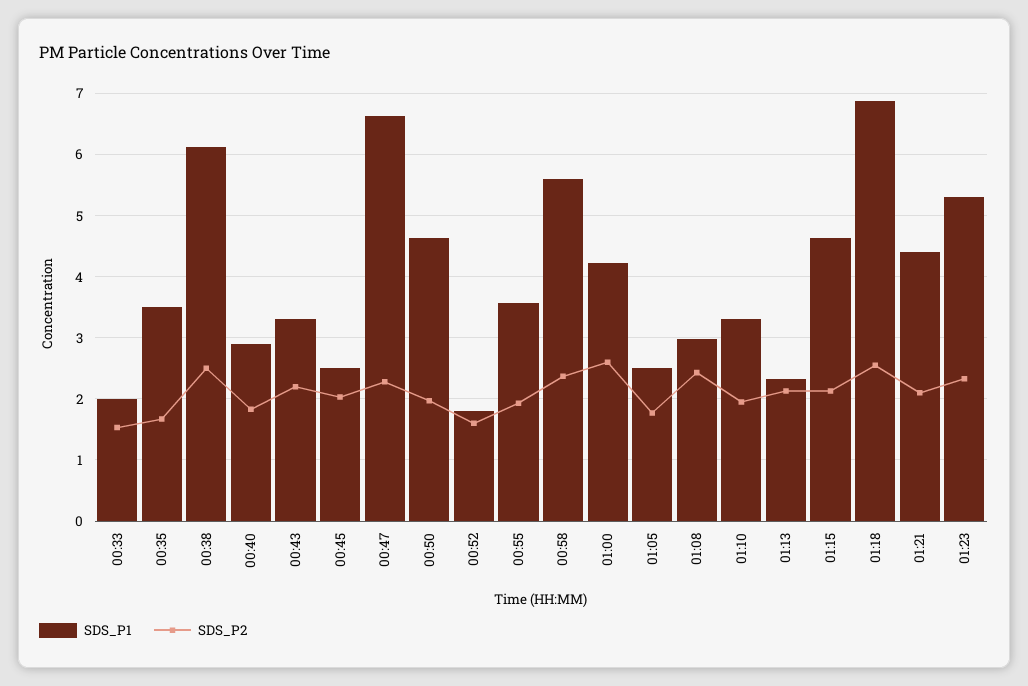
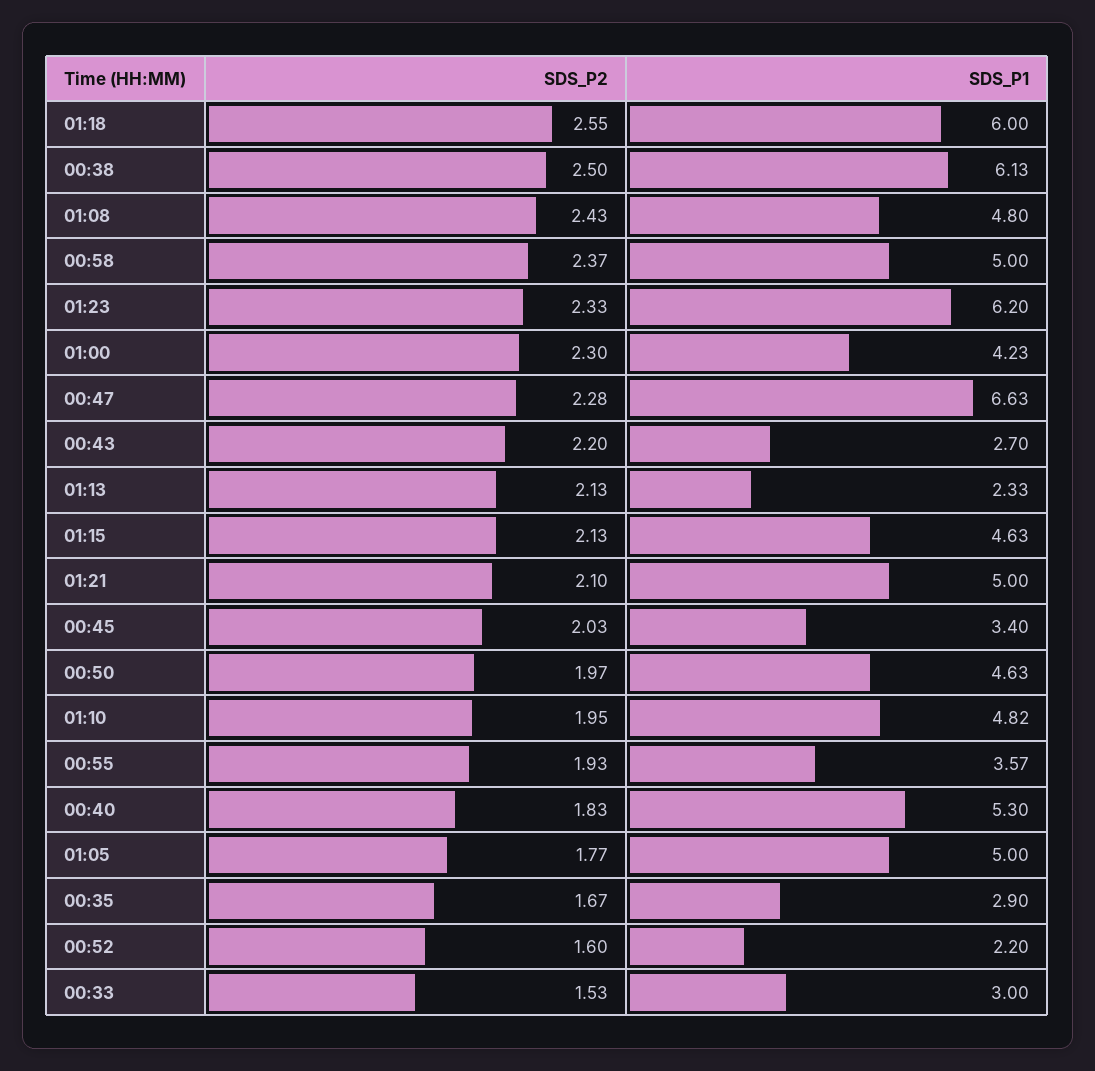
  {
    "SDS_P1": {
-     "00:33": 2,
+     "00:33": 3,
-     "00:35": 3.5,
+     "00:35": 2.9,
      "00:38": 6.13,
-     "00:40": 2.9,
+     "00:40": 5.3,
-     "00:43": 3.3,
+     "00:43": 2.7,
-     "00:45": 2.5,
+     "00:45": 3.4,
      "00:47": 6.63,
      "00:50": 4.63,
-     "00:52": 1.8,
+     "00:52": 2.2,
      "00:55": 3.57,
-     "00:58": 5.6,
+     "00:58": 5,
      "01:00": 4.23,
-     "01:05": 2.5,
+     "01:05": 5,
-     "01:08": 3,
+     "01:08": 4.8,
-     "01:10": 3.3,
+     "01:10": 4.82,
      "01:13": 2.33,
      "01:15": 4.63,
-     "01:18": 6.9,
+     "01:18": 6,
-     "01:21": 4.4,
+     "01:21": 5,
-     "01:23": 5.3
+     "01:23": 6.2
    },
    "SDS_P2": {
      "00:33": 1.53,
      "00:35": 1.67,
      "00:38": 2.5,
      "00:40": 1.83,
      "00:43": 2.2,
      "00:45": 2.03,
      "00:47": 2.28,
      "00:50": 1.97,
      "00:52": 1.6,
      "00:55": 1.93,
      "00:58": 2.37,
-     "01:00": 2.6,
+     "01:00": 2.3,
      "01:05": 1.77,
      "01:08": 2.43,
      "01:10": 1.95,
      "01:13": 2.13,
      "01:15": 2.13,
      "01:18": 2.55,
      "01:21": 2.1,
      "01:23": 2.33
    }
  }

